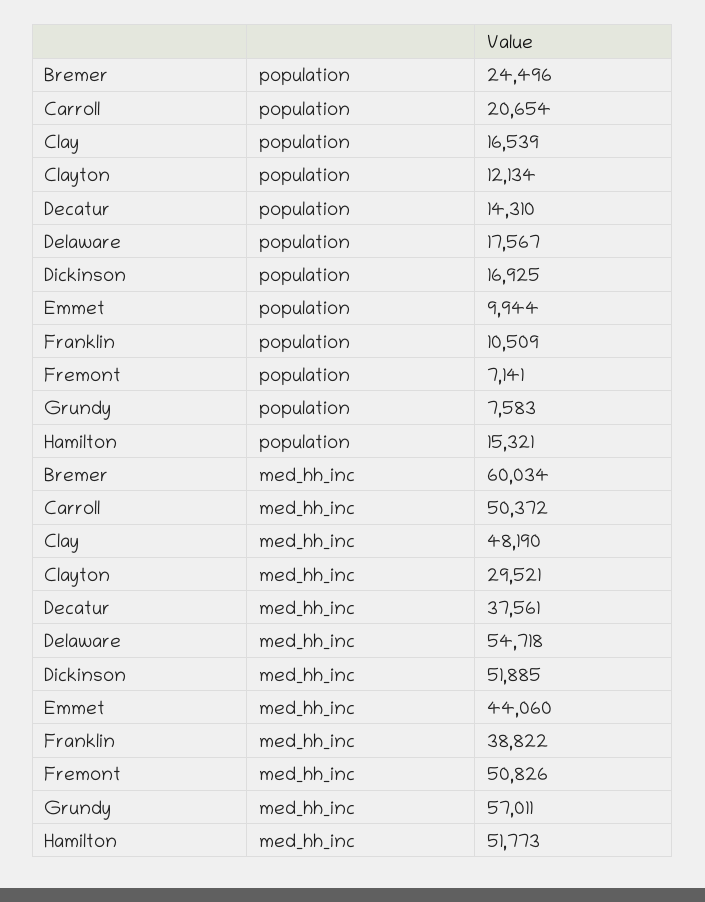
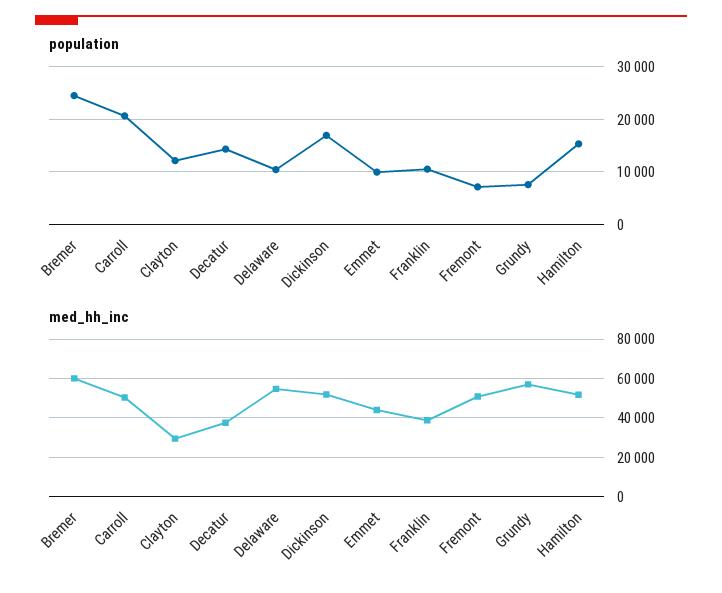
  {
    "population": {
      "Bremer": 24496,
      "Carroll": 20654,
-     "Clay": 16539,
      "Clayton": 12134,
      "Decatur": 14310,
-     "Delaware": 17567,
+     "Delaware": 10000,
      "Dickinson": 16925,
      "Emmet": 9944,
      "Franklin": 10509,
      "Fremont": 7141,
      "Grundy": 7583,
      "Hamilton": 15321
    },
    "med_hh_inc": {
      "Bremer": 60034,
      "Carroll": 50372,
-     "Clay": 48190,
      "Clayton": 29521,
      "Decatur": 37561,
      "Delaware": 54718,
      "Dickinson": 51885,
      "Emmet": 44060,
      "Franklin": 38822,
      "Fremont": 50826,
      "Grundy": 57011,
      "Hamilton": 51773
    }
  }

